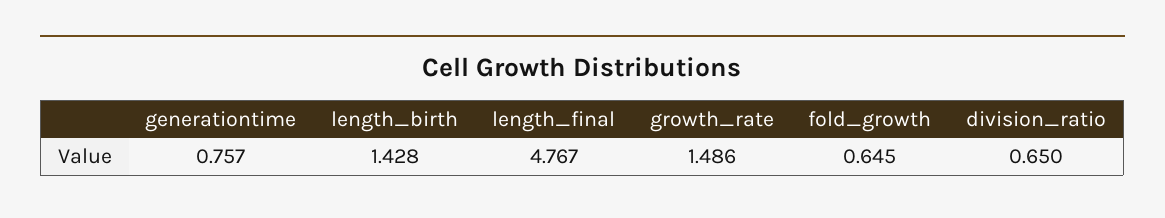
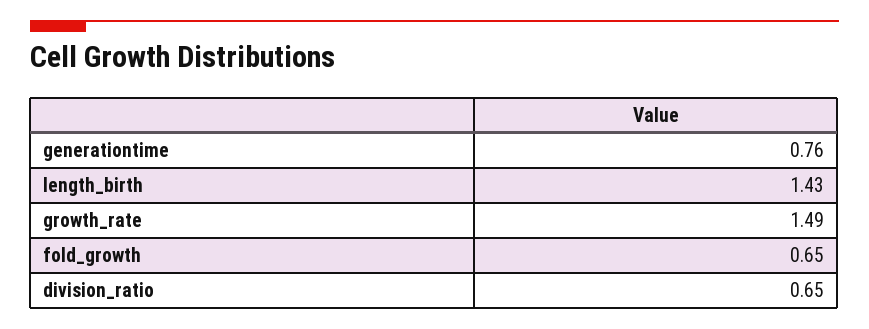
  {
    "generationtime": 0.757,
    "length_birth": 1.428,
-   "length_final": 4.767,
    "growth_rate": 1.486,
    "fold_growth": 0.645,
    "division_ratio": 0.65
  }

